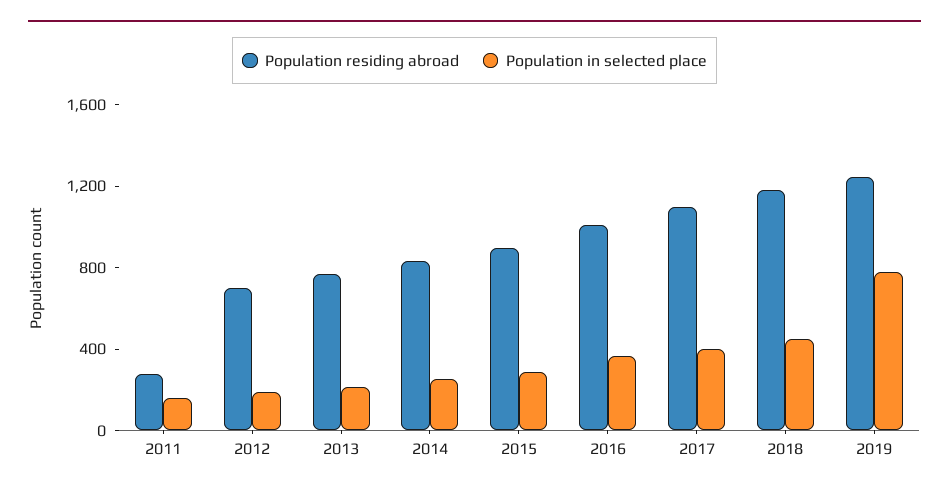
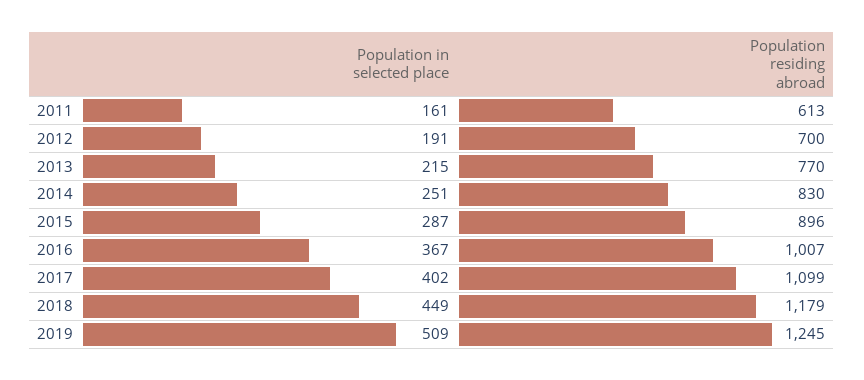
  {
    "Population residing abroad": {
-     "2011": 300,
+     "2011": 613,
      "2012": 700,
      "2013": 770,
      "2014": 830,
      "2015": 896,
      "2016": 1007,
      "2017": 1099,
      "2018": 1179,
      "2019": 1245
    },
    "Population in selected place": {
      "2011": 161,
      "2012": 191,
      "2013": 215,
      "2014": 251,
      "2015": 287,
      "2016": 367,
      "2017": 402,
      "2018": 449,
-     "2019": 800
+     "2019": 509
    }
  }

